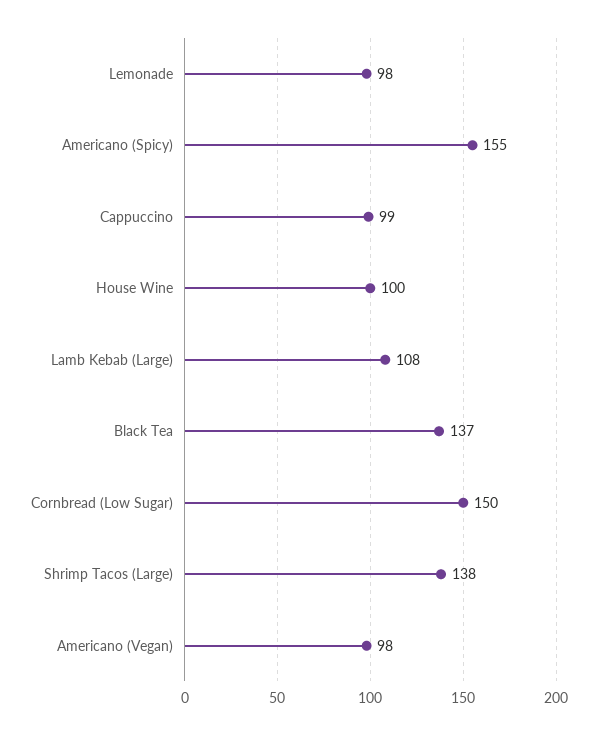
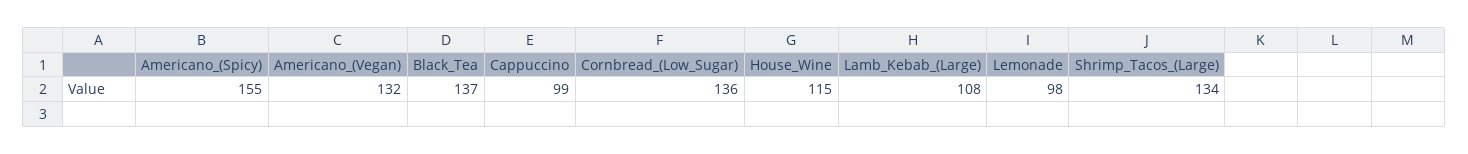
  {
    "Lemonade": 98,
    "Americano (Spicy)": 155,
    "Cappuccino": 99,
-   "House Wine": 100,
+   "House Wine": 115,
    "Lamb Kebab (Large)": 108,
    "Black Tea": 137,
-   "Cornbread (Low Sugar)": 150,
+   "Cornbread (Low Sugar)": 136,
-   "Shrimp Tacos (Large)": 138,
+   "Shrimp Tacos (Large)": 134,
-   "Americano (Vegan)": 98
+   "Americano (Vegan)": 132
  }

